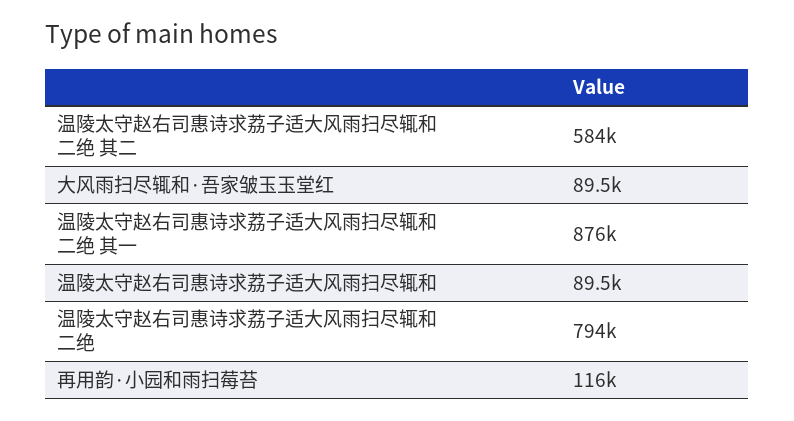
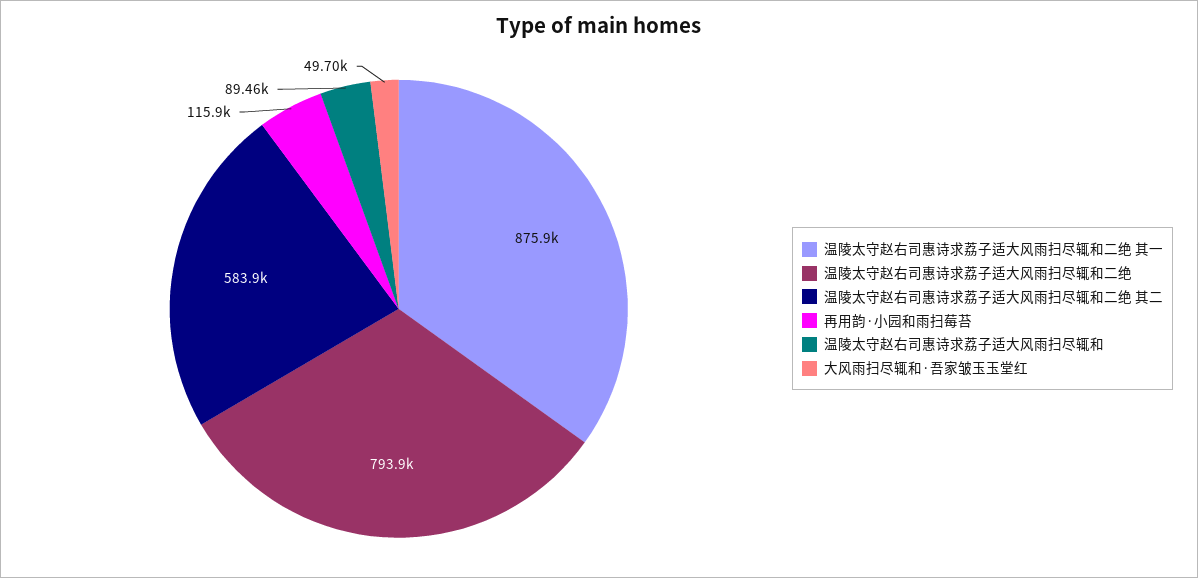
  {
    "温陵太守赵右司惠诗求荔子适大风雨扫尽辄和二绝 其二": 583900,
-   "大风雨扫尽辄和·吾家皱玉玉堂红": 89500,
+   "大风雨扫尽辄和·吾家皱玉玉堂红": 49700,
    "温陵太守赵右司惠诗求荔子适大风雨扫尽辄和二绝 其一": 875900,
    "温陵太守赵右司惠诗求荔子适大风雨扫尽辄和": 89460,
    "温陵太守赵右司惠诗求荔子适大风雨扫尽辄和二绝": 793900,
    "再用韵·小园和雨扫莓苔": 115900
  }

